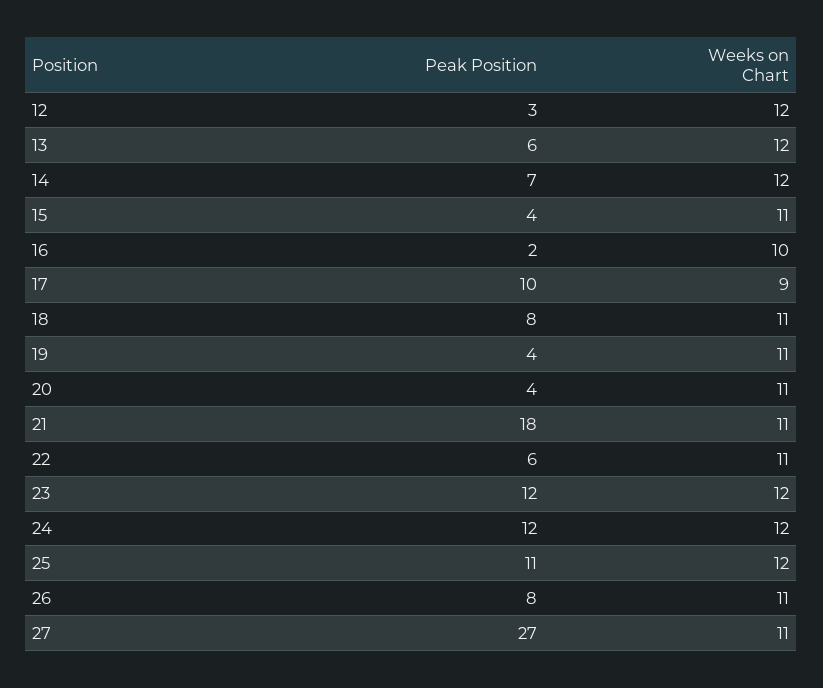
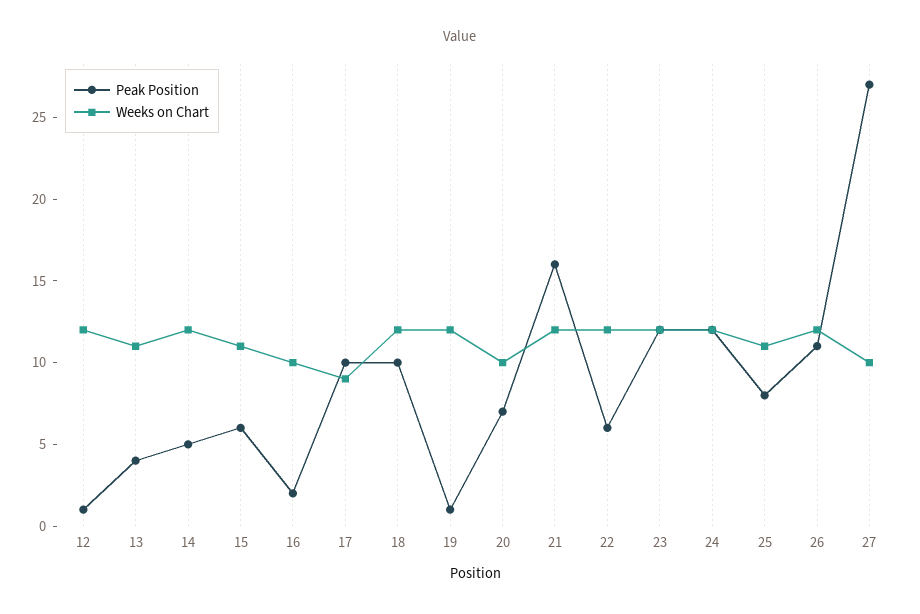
  {
    "Peak Position": {
-     "12": 3,
+     "12": 1,
-     "13": 6,
+     "13": 4,
-     "14": 7,
+     "14": 5,
-     "15": 4,
+     "15": 6,
      "16": 2,
      "17": 10,
-     "18": 8,
+     "18": 10,
-     "19": 4,
+     "19": 1,
-     "20": 4,
+     "20": 7,
-     "21": 18,
+     "21": 16,
      "22": 6,
      "23": 12,
      "24": 12,
-     "25": 11,
+     "25": 8,
-     "26": 8,
+     "26": 11,
      "27": 27
    },
    "Weeks on Chart": {
      "12": 12,
-     "13": 12,
+     "13": 11,
      "14": 12,
      "15": 11,
      "16": 10,
      "17": 9,
-     "18": 11,
+     "18": 12,
-     "19": 11,
+     "19": 12,
-     "20": 11,
+     "20": 10,
-     "21": 11,
+     "21": 12,
-     "22": 11,
+     "22": 12,
      "23": 12,
      "24": 12,
-     "25": 12,
+     "25": 11,
-     "26": 11,
+     "26": 12,
-     "27": 11
+     "27": 10
    }
  }

